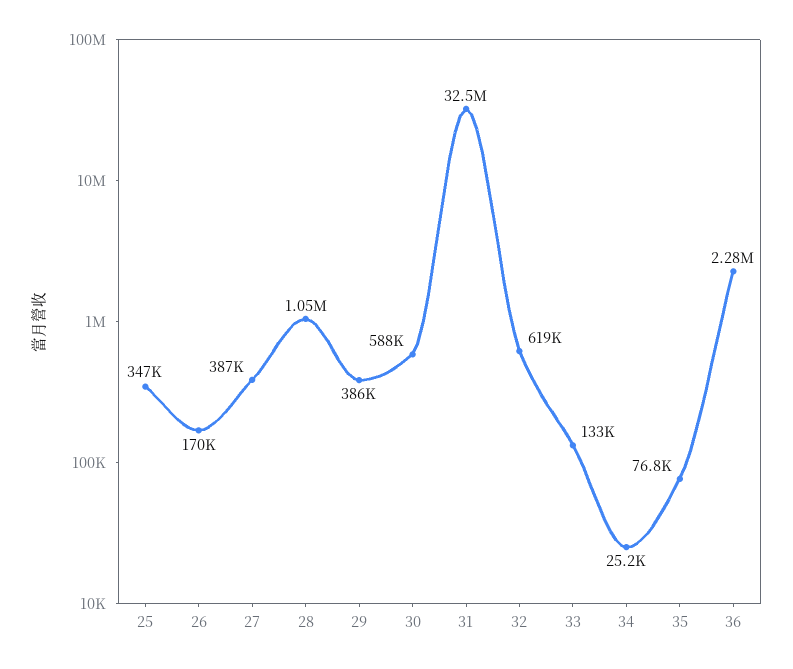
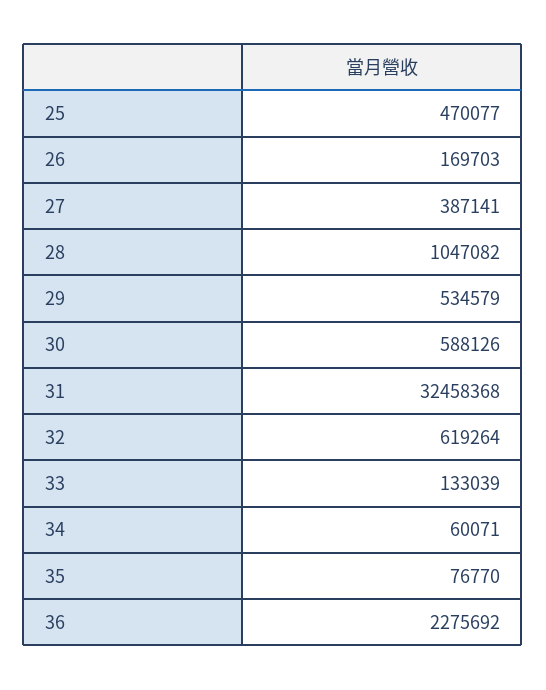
  {
-   "25": 347000,
+   "25": 470077,
    "26": 169703,
    "27": 387141,
    "28": 1047082,
-   "29": 386000,
+   "29": 534579,
    "30": 588126,
    "31": 32458368,
    "32": 619264,
    "33": 133039,
-   "34": 25200,
+   "34": 60071,
    "35": 76770,
    "36": 2275692
  }

